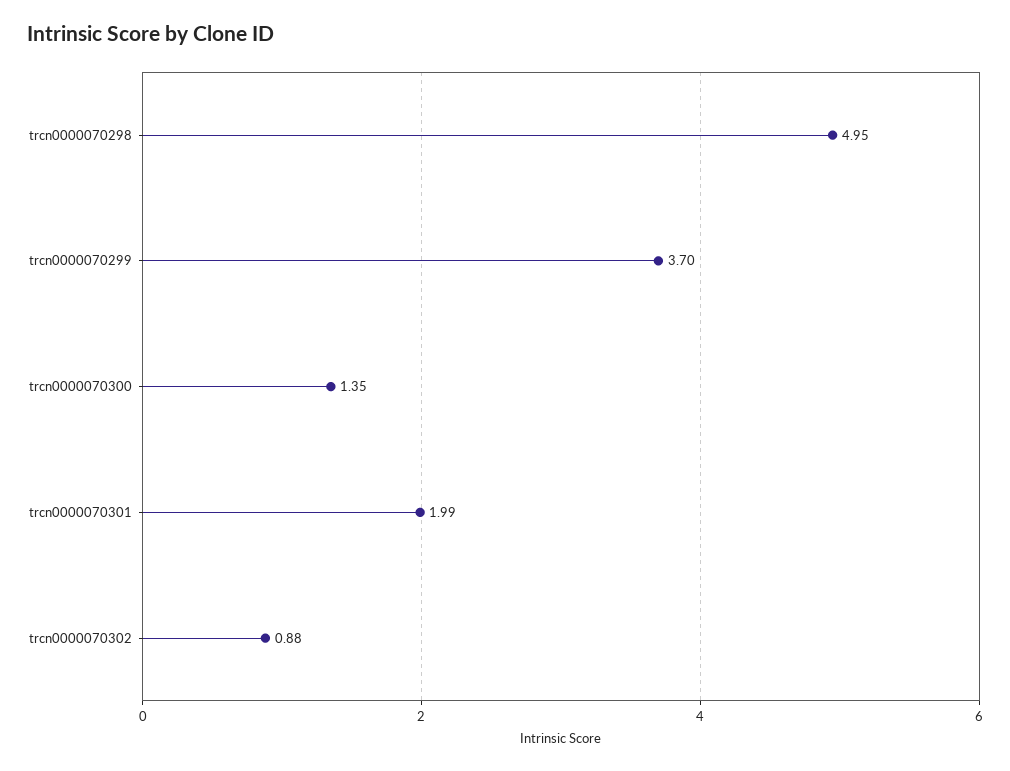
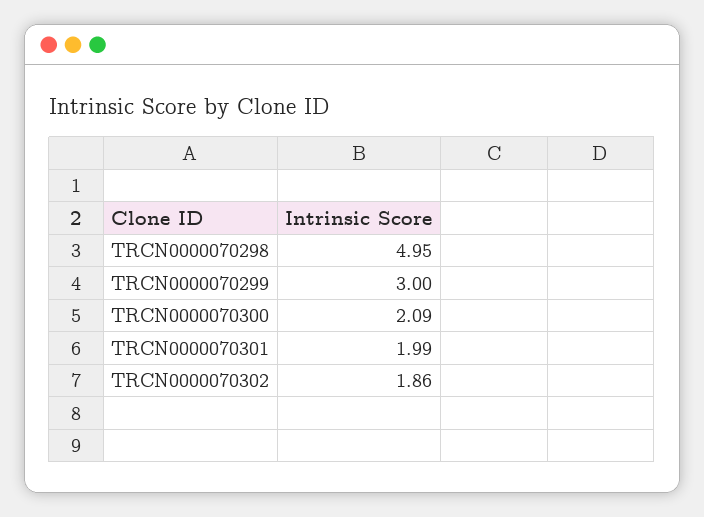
  {
    "trcn0000070298": 4.95,
-   "trcn0000070299": 3.7,
+   "trcn0000070299": 3,
-   "trcn0000070300": 1.35,
+   "trcn0000070300": 2.09,
    "trcn0000070301": 1.99,
-   "trcn0000070302": 0.88
+   "trcn0000070302": 1.86
  }

